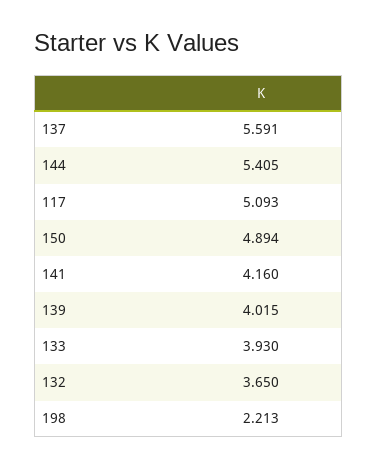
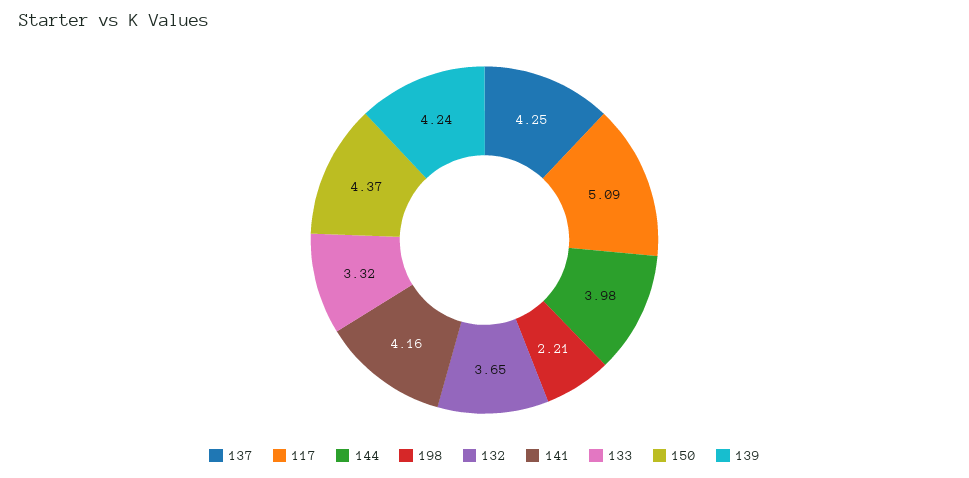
  {
-   "137": 5.591,
+   "137": 4.25,
-   "144": 5.405,
+   "144": 3.98,
    "117": 5.093,
-   "150": 4.894,
+   "150": 4.37,
    "141": 4.16,
-   "139": 4.015,
+   "139": 4.24,
-   "133": 3.93,
+   "133": 3.32,
    "132": 3.65,
    "198": 2.213
  }

